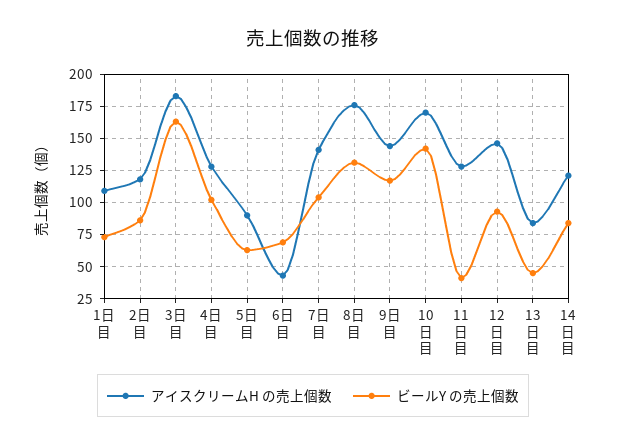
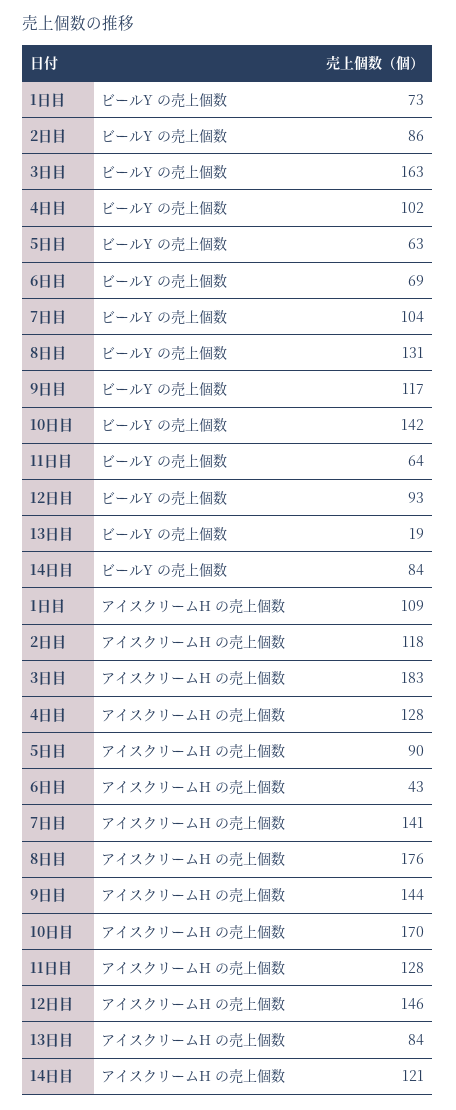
  {
    "アイスクリームH の売上個数": {
      "1日目": 109,
      "2日目": 118,
      "3日目": 183,
      "4日目": 128,
      "5日目": 90,
      "6日目": 43,
      "7日目": 141,
      "8日目": 176,
      "9日目": 144,
      "10日目": 170,
      "11日目": 128,
      "12日目": 146,
      "13日目": 84,
      "14日目": 121
    },
    "ビールY の売上個数": {
      "1日目": 73,
      "2日目": 86,
      "3日目": 163,
      "4日目": 102,
      "5日目": 63,
      "6日目": 69,
      "7日目": 104,
      "8日目": 131,
      "9日目": 117,
      "10日目": 142,
-     "11日目": 40,
+     "11日目": 64,
      "12日目": 93,
-     "13日目": 45,
+     "13日目": 19,
      "14日目": 84
    }
  }

